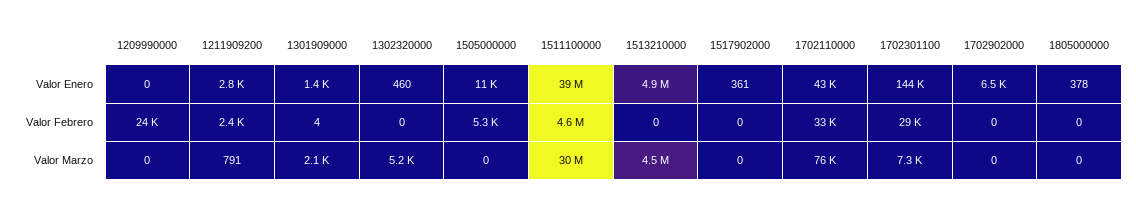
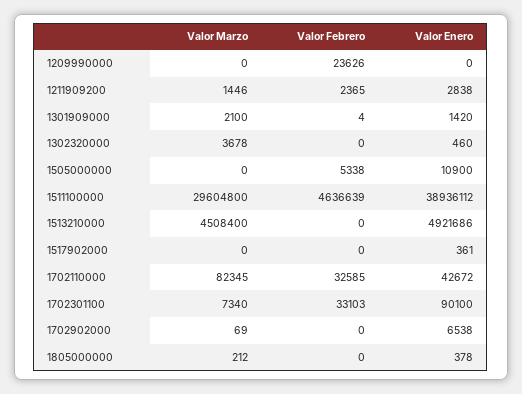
  {
    "1209990000": {
      "Valor Enero": 0,
      "Valor Febrero": 23626,
      "Valor Marzo": 0
    },
    "1211909200": {
      "Valor Enero": 2838,
      "Valor Febrero": 2365,
-     "Valor Marzo": 791
+     "Valor Marzo": 1446
    },
    "1301909000": {
      "Valor Enero": 1420,
      "Valor Febrero": 4,
      "Valor Marzo": 2100
    },
    "1302320000": {
      "Valor Enero": 460,
      "Valor Febrero": 0,
-     "Valor Marzo": 5200
+     "Valor Marzo": 3678
    },
    "1505000000": {
      "Valor Enero": 10900,
      "Valor Febrero": 5338,
      "Valor Marzo": 0
    },
    "1511100000": {
      "Valor Enero": 38936112,
      "Valor Febrero": 4636639,
      "Valor Marzo": 29604800
    },
    "1513210000": {
      "Valor Enero": 4921686,
      "Valor Febrero": 0,
      "Valor Marzo": 4508400
    },
    "1517902000": {
      "Valor Enero": 361,
      "Valor Febrero": 0,
      "Valor Marzo": 0
    },
    "1702110000": {
      "Valor Enero": 42672,
      "Valor Febrero": 32585,
-     "Valor Marzo": 76000
+     "Valor Marzo": 82345
    },
    "1702301100": {
-     "Valor Enero": 144000,
+     "Valor Enero": 90100,
-     "Valor Febrero": 29000,
+     "Valor Febrero": 33103,
      "Valor Marzo": 7340
    },
    "1702902000": {
      "Valor Enero": 6538,
      "Valor Febrero": 0,
-     "Valor Marzo": 0
+     "Valor Marzo": 69
    },
    "1805000000": {
      "Valor Enero": 378,
      "Valor Febrero": 0,
-     "Valor Marzo": 0
+     "Valor Marzo": 212
    }
  }

